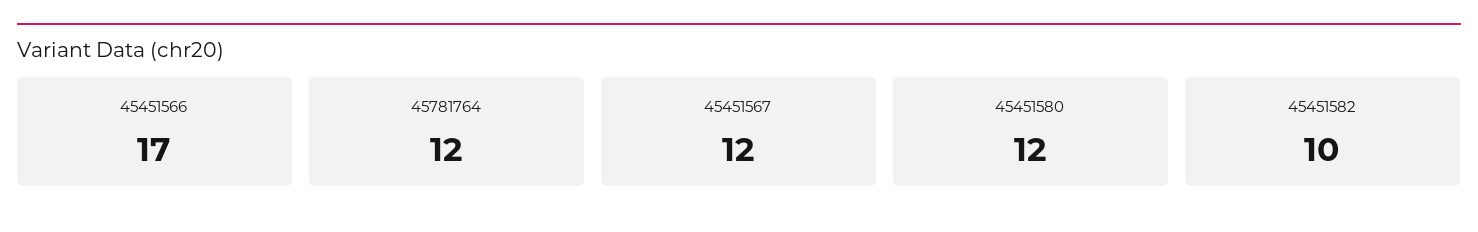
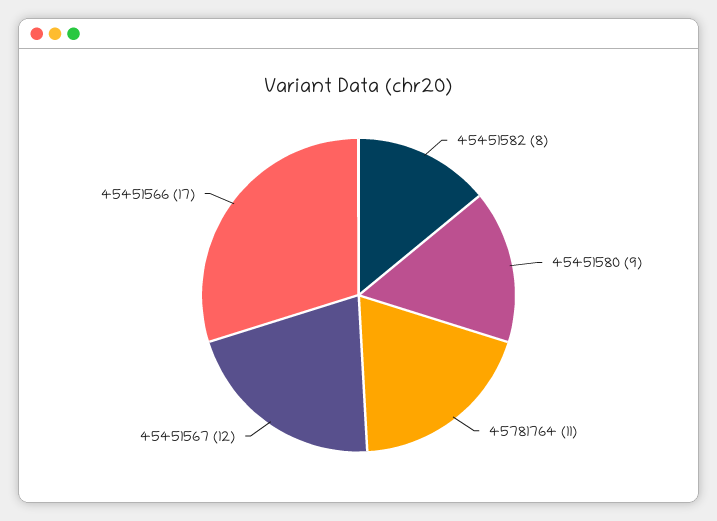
  {
    "45451566": 17,
-   "45781764": 12,
+   "45781764": 11,
    "45451567": 12,
-   "45451580": 12,
+   "45451580": 9,
-   "45451582": 10
+   "45451582": 8
  }

